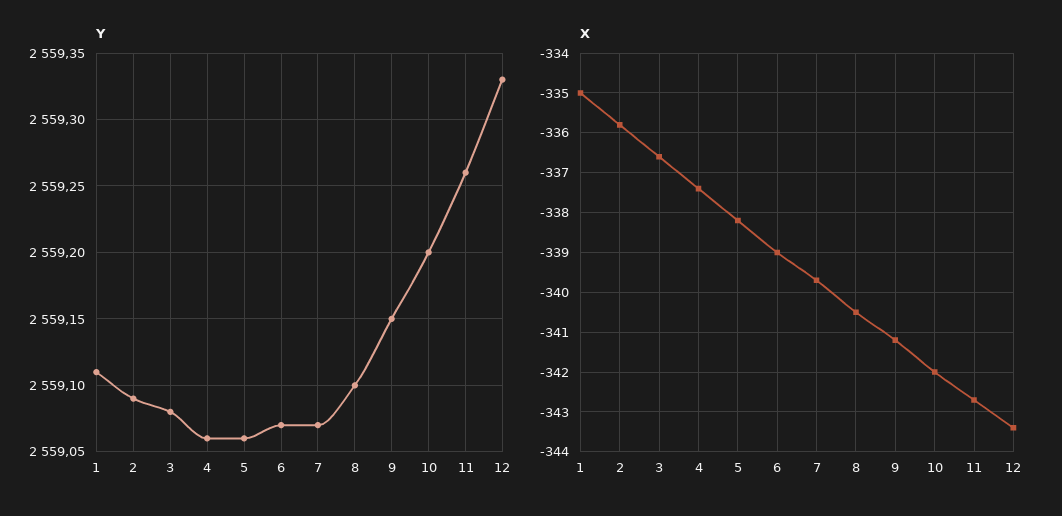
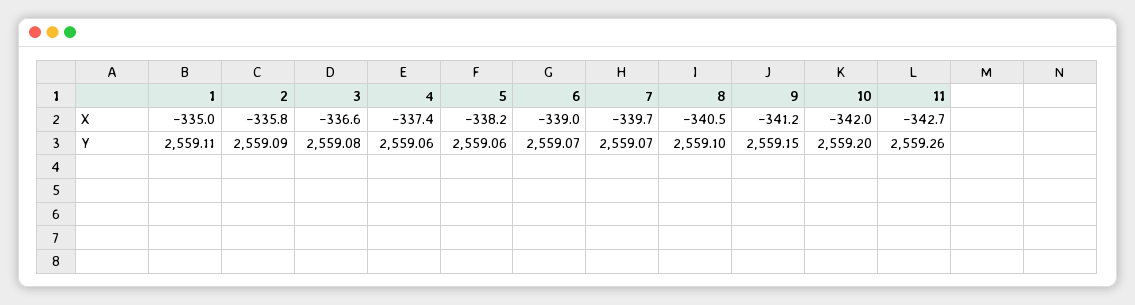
  {
    "Y": {
      "1": 2559.11,
      "2": 2559.09,
      "3": 2559.08,
      "4": 2559.06,
      "5": 2559.06,
      "6": 2559.07,
      "7": 2559.07,
      "8": 2559.1,
      "9": 2559.15,
      "10": 2559.2,
-     "11": 2559.26,
+     "11": 2559.26
-     "12": 2559.33
    },
    "X": {
      "1": -335,
      "2": -335.8,
      "3": -336.6,
      "4": -337.4,
      "5": -338.2,
      "6": -339,
      "7": -339.7,
      "8": -340.5,
      "9": -341.2,
      "10": -342,
-     "11": -342.7,
+     "11": -342.7
-     "12": -343.5
    }
  }

